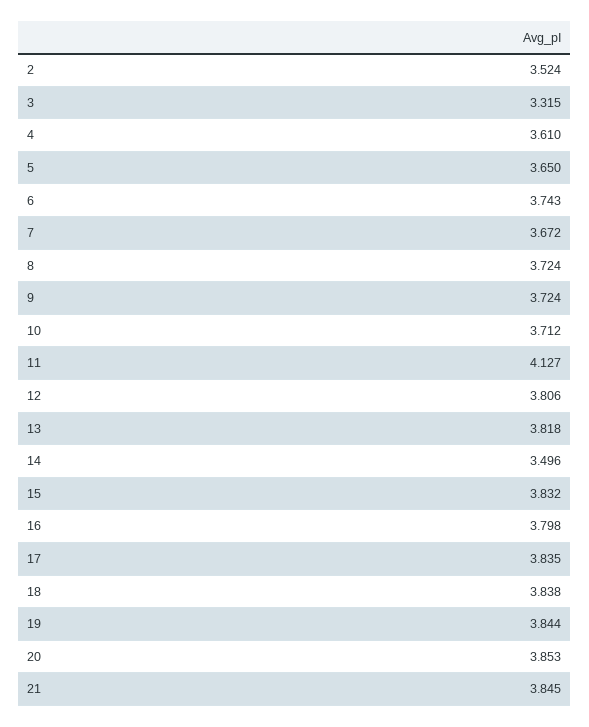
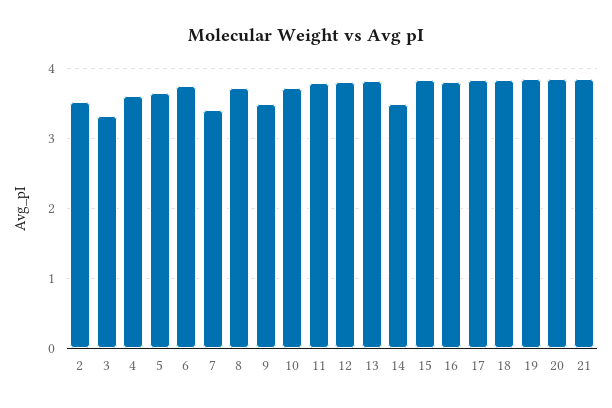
  {
    "2": 3.524,
    "3": 3.315,
    "4": 3.61,
    "5": 3.65,
    "6": 3.743,
-   "7": 3.672,
+   "7": 3.4,
    "8": 3.724,
-   "9": 3.724,
+   "9": 3.5,
    "10": 3.712,
-   "11": 4.127,
+   "11": 3.8,
    "12": 3.806,
    "13": 3.818,
    "14": 3.496,
    "15": 3.832,
    "16": 3.798,
    "17": 3.835,
    "18": 3.838,
    "19": 3.844,
    "20": 3.853,
    "21": 3.845
  }

